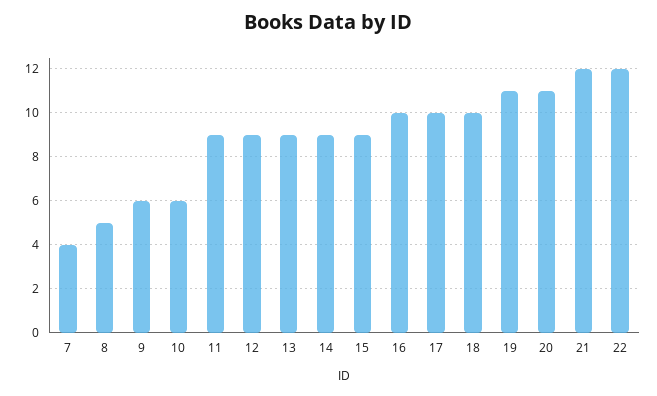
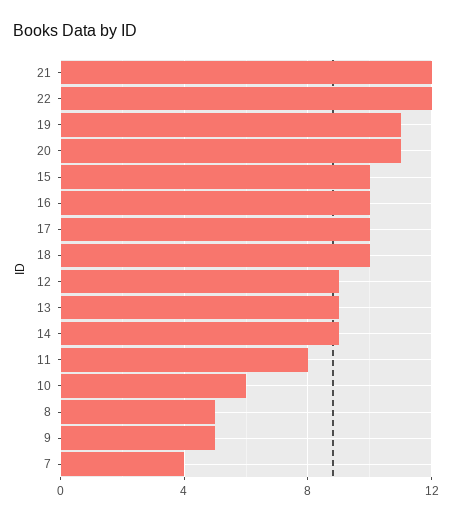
  {
    "7": 4,
    "8": 5,
-   "9": 6,
+   "9": 5,
    "10": 6,
-   "11": 9,
+   "11": 8,
    "12": 9,
    "13": 9,
    "14": 9,
-   "15": 9,
+   "15": 10,
    "16": 10,
    "17": 10,
    "18": 10,
    "19": 11,
    "20": 11,
    "21": 12,
    "22": 12
  }

